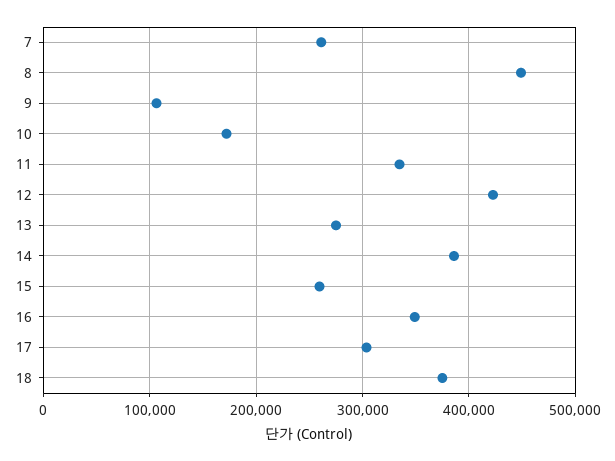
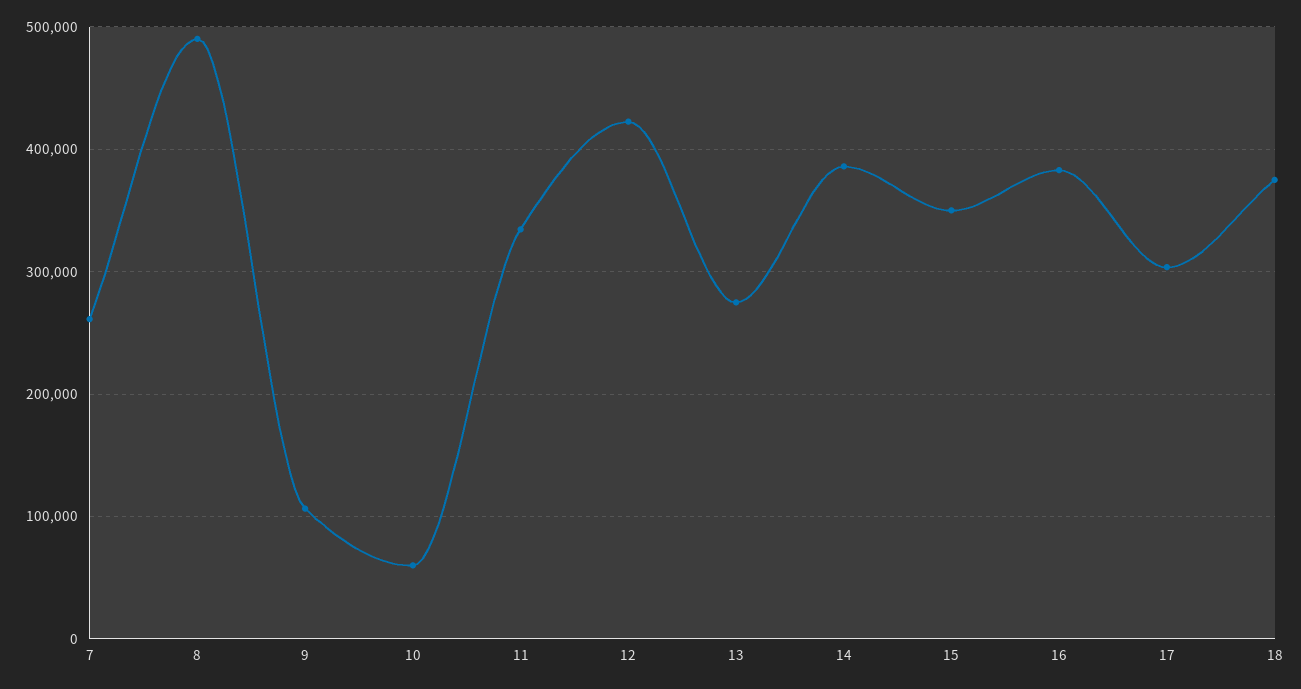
  {
    "7": 260000,
-   "8": 450000,
+   "8": 490000,
    "9": 110000,
-   "10": 170000,
+   "10": 60000,
    "11": 330000,
    "12": 420000,
    "13": 280000,
    "14": 390000,
-   "15": 260000,
+   "15": 350000,
-   "16": 350000,
+   "16": 380000,
    "17": 300000,
    "18": 380000
  }

